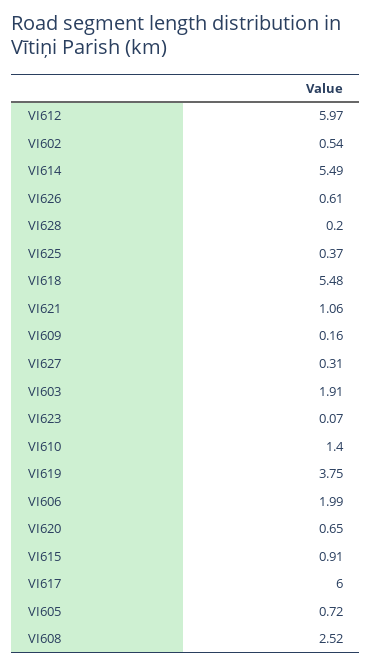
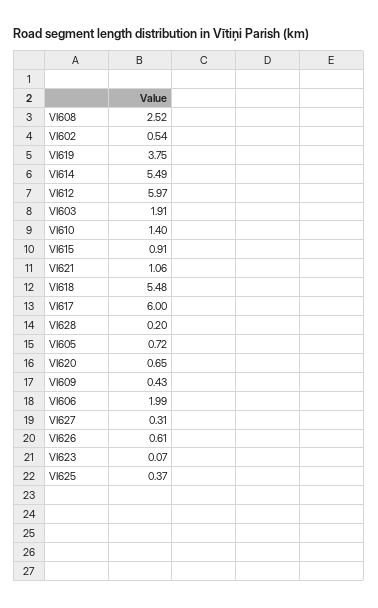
  {
    "VI612": 5.97,
    "VI602": 0.54,
    "VI614": 5.49,
    "VI626": 0.61,
    "VI628": 0.2,
    "VI625": 0.37,
    "VI618": 5.48,
    "VI621": 1.06,
-   "VI609": 0.16,
+   "VI609": 0.43,
    "VI627": 0.31,
    "VI603": 1.91,
    "VI623": 0.07,
    "VI610": 1.4,
    "VI619": 3.75,
    "VI606": 1.99,
    "VI620": 0.65,
    "VI615": 0.91,
    "VI617": 6,
    "VI605": 0.72,
    "VI608": 2.52
  }

